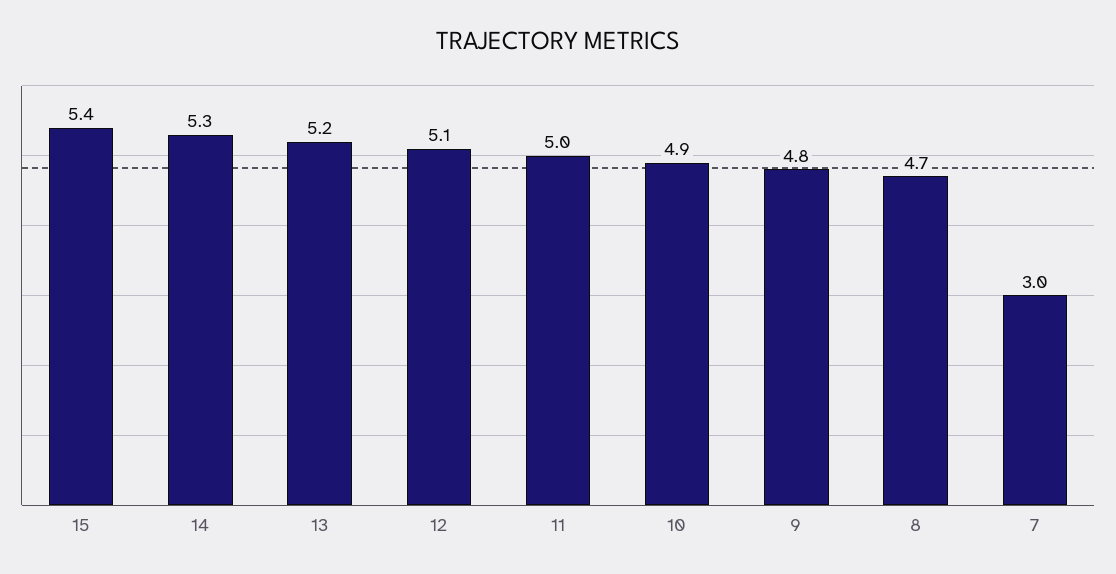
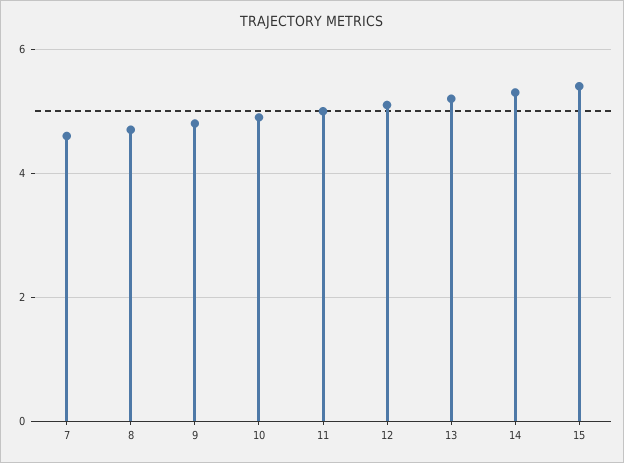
  {
    "15": 5.4,
    "14": 5.3,
    "13": 5.2,
    "12": 5.1,
    "11": 5,
    "10": 4.9,
    "9": 4.8,
    "8": 4.7,
-   "7": 3
+   "7": 4.5
  }

